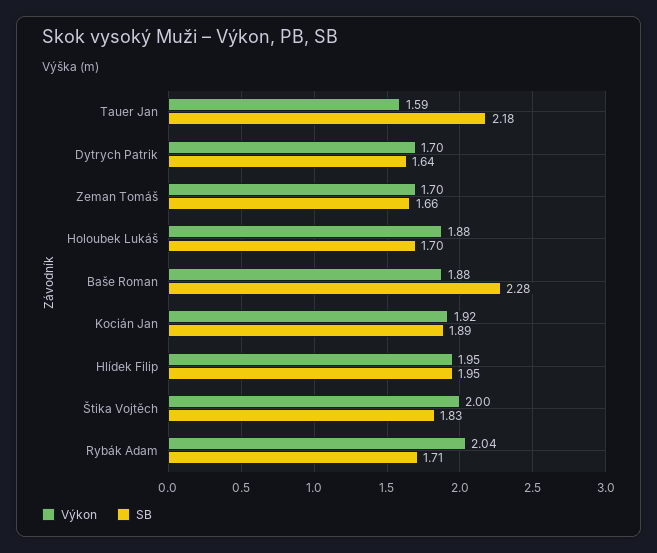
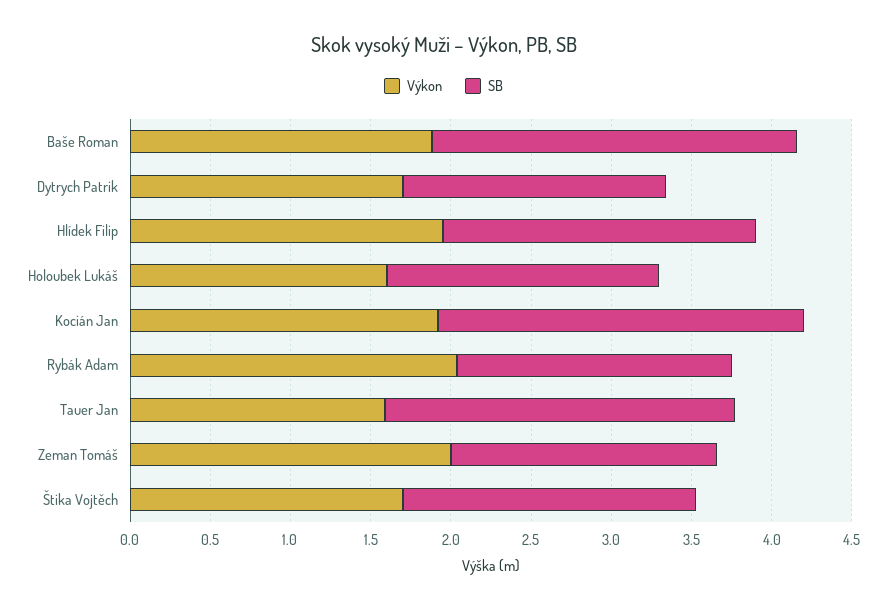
  {
    "Výkon": {
      "Tauer Jan": 1.59,
      "Dytrych Patrik": 1.7,
-     "Zeman Tomáš": 1.7,
+     "Zeman Tomáš": 2,
-     "Holoubek Lukáš": 1.88,
+     "Holoubek Lukáš": 1.6,
      "Baše Roman": 1.88,
      "Kocián Jan": 1.92,
      "Hlídek Filip": 1.95,
-     "Štika Vojtěch": 2,
+     "Štika Vojtěch": 1.7,
      "Rybák Adam": 2.04
    },
    "SB": {
      "Tauer Jan": 2.18,
      "Dytrych Patrik": 1.64,
      "Zeman Tomáš": 1.66,
      "Holoubek Lukáš": 1.7,
      "Baše Roman": 2.28,
-     "Kocián Jan": 1.89,
+     "Kocián Jan": 2.3,
      "Hlídek Filip": 1.95,
      "Štika Vojtěch": 1.83,
      "Rybák Adam": 1.71
    }
  }

